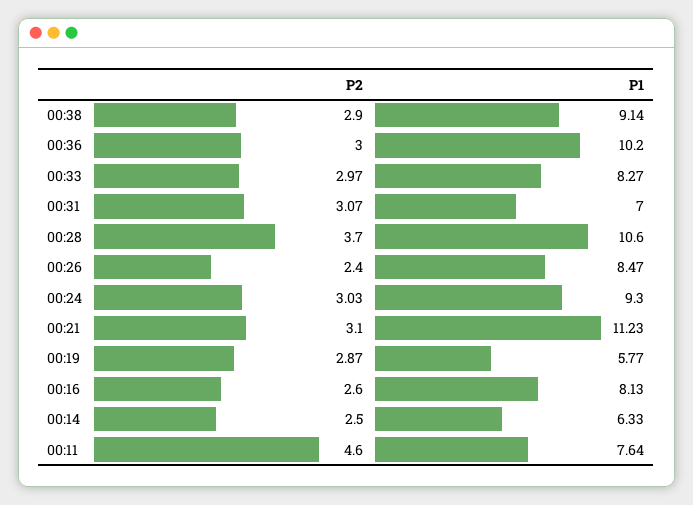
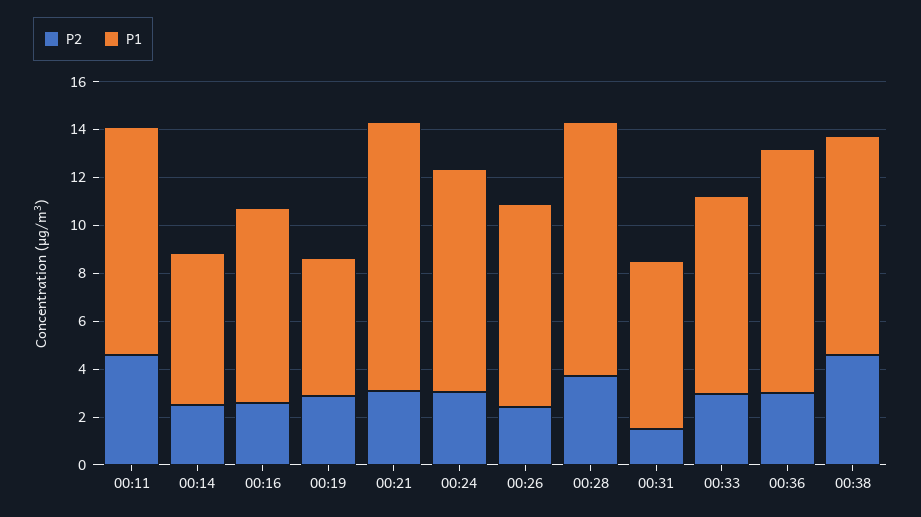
  {
    "P2": {
-     "00:38": 2.9,
+     "00:38": 4.5,
      "00:36": 3,
      "00:33": 2.97,
-     "00:31": 3.07,
+     "00:31": 1.5,
      "00:28": 3.7,
      "00:26": 2.4,
      "00:24": 3.03,
      "00:21": 3.1,
      "00:19": 2.87,
      "00:16": 2.6,
      "00:14": 2.5,
      "00:11": 4.6
    },
    "P1": {
      "00:38": 9.14,
      "00:36": 10.2,
      "00:33": 8.27,
      "00:31": 7,
      "00:28": 10.6,
      "00:26": 8.47,
      "00:24": 9.3,
      "00:21": 11.23,
      "00:19": 5.77,
      "00:16": 8.13,
      "00:14": 6.33,
-     "00:11": 7.64
+     "00:11": 9.5
    }
  }

